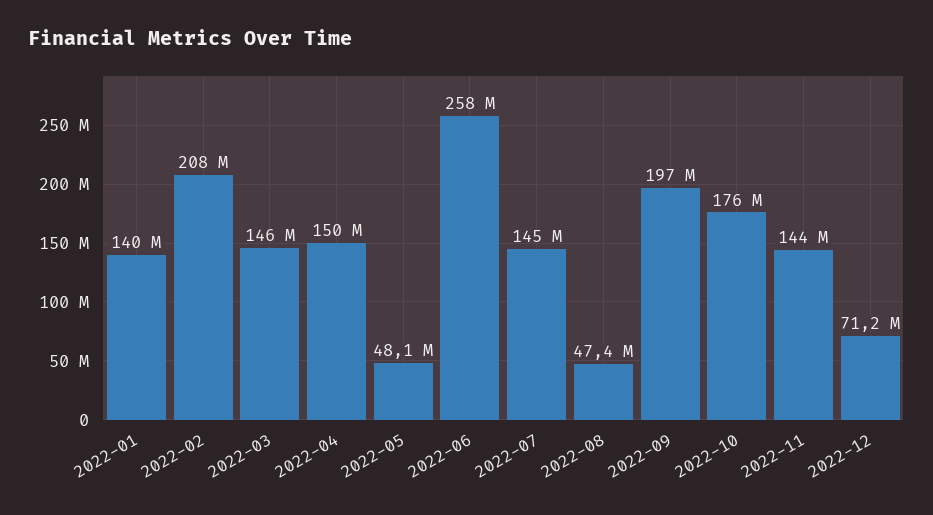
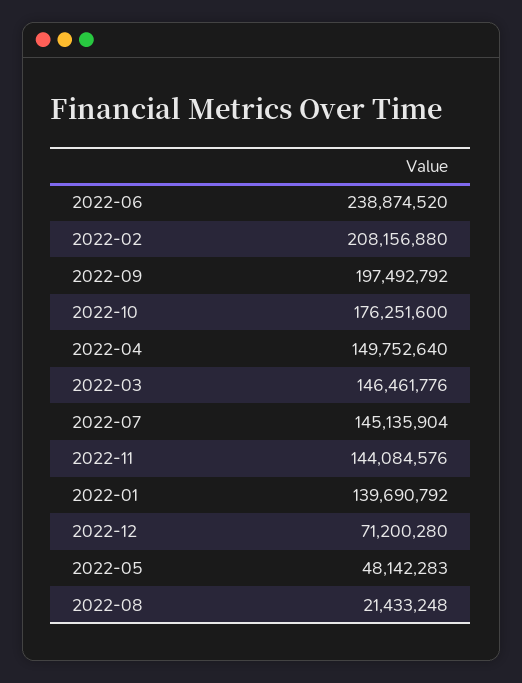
  {
    "2022-01": 139690792,
    "2022-02": 208156880,
    "2022-03": 146461776,
    "2022-04": 149752640,
    "2022-05": 48142283,
-   "2022-06": 258000000,
+   "2022-06": 238874520,
    "2022-07": 145135904,
-   "2022-08": 47400000,
+   "2022-08": 21433248,
    "2022-09": 197492792,
    "2022-10": 176251600,
    "2022-11": 144084576,
    "2022-12": 71200280
  }

